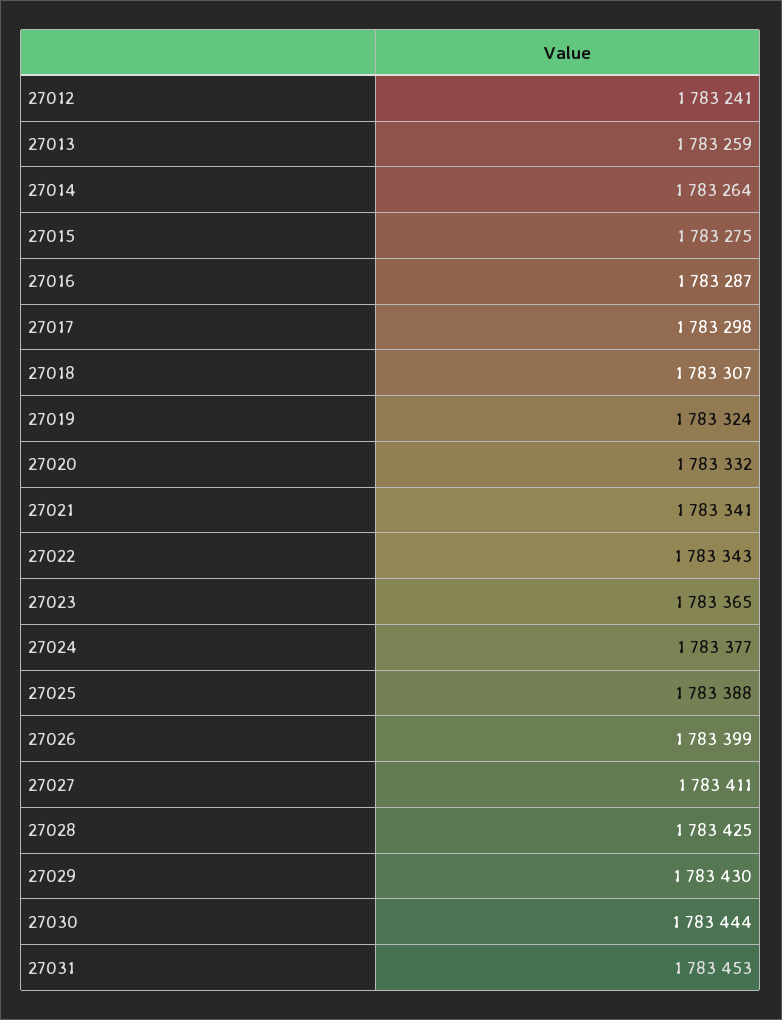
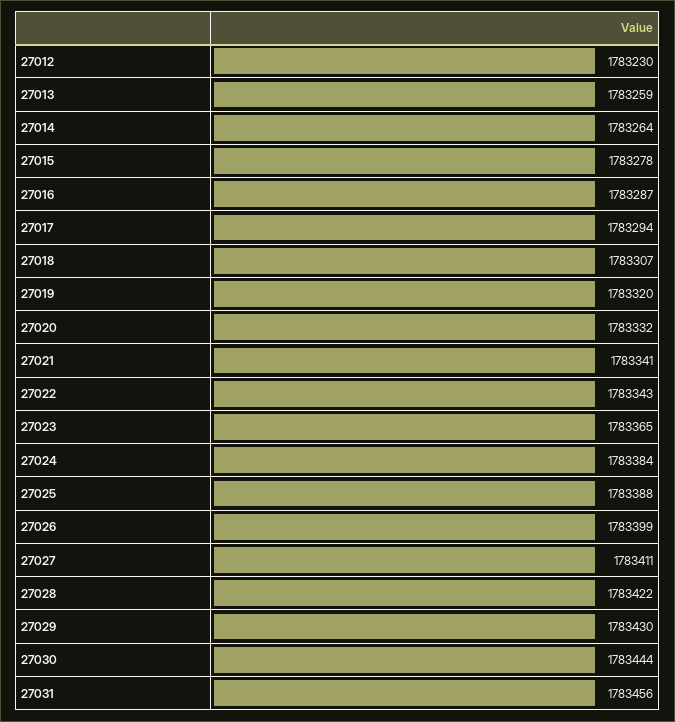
  {
-   "27012": 1783241,
+   "27012": 1783230,
    "27013": 1783259,
    "27014": 1783264,
-   "27015": 1783275,
+   "27015": 1783278,
    "27016": 1783287,
-   "27017": 1783298,
+   "27017": 1783294,
    "27018": 1783307,
-   "27019": 1783324,
+   "27019": 1783320,
    "27020": 1783332,
    "27021": 1783341,
    "27022": 1783343,
    "27023": 1783365,
-   "27024": 1783377,
+   "27024": 1783384,
    "27025": 1783388,
    "27026": 1783399,
    "27027": 1783411,
-   "27028": 1783425,
+   "27028": 1783422,
    "27029": 1783430,
    "27030": 1783444,
-   "27031": 1783453
+   "27031": 1783456
  }

